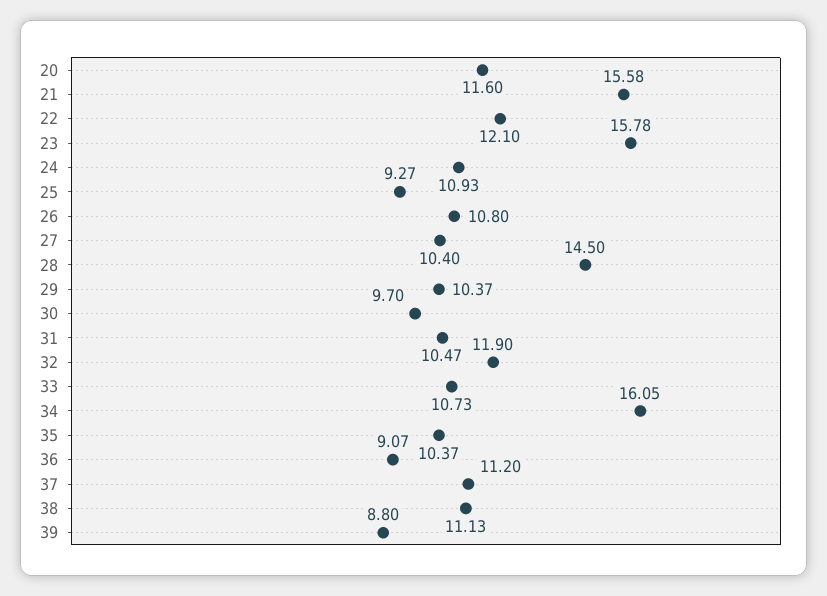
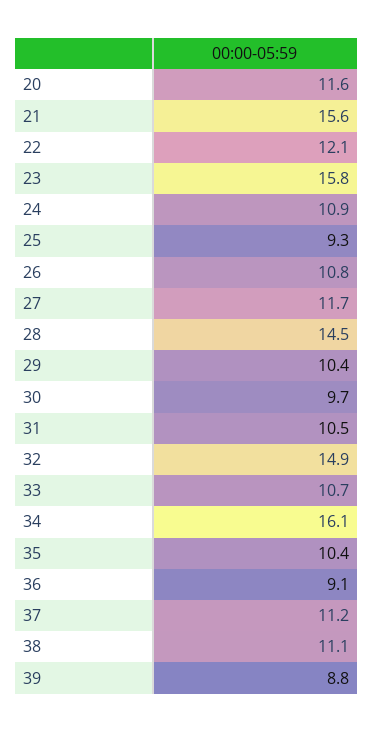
  {
    "20": 11.6,
    "21": 15.58,
    "22": 12.1,
    "23": 15.78,
    "24": 10.93,
    "25": 9.27,
    "26": 10.8,
-   "27": 10.4,
+   "27": 11.7,
    "28": 14.5,
    "29": 10.37,
    "30": 9.7,
    "31": 10.47,
-   "32": 11.9,
+   "32": 14.9,
    "33": 10.73,
    "34": 16.05,
    "35": 10.37,
    "36": 9.07,
    "37": 11.2,
    "38": 11.13,
    "39": 8.8
  }

